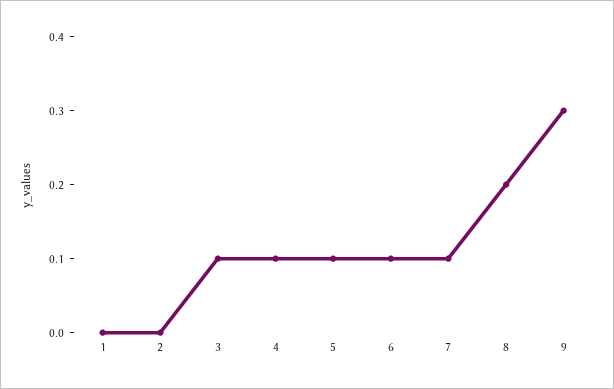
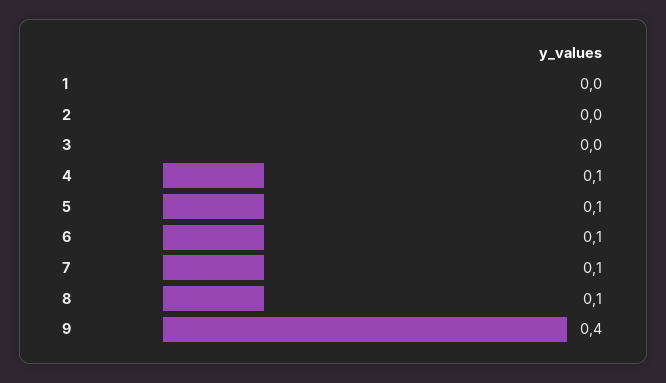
  {
    "1": 0,
    "2": 0,
-   "3": 0.1,
+   "3": 0,
    "4": 0.1,
    "5": 0.1,
    "6": 0.1,
    "7": 0.1,
-   "8": 0.2,
+   "8": 0.1,
-   "9": 0.3
+   "9": 0.4
  }

